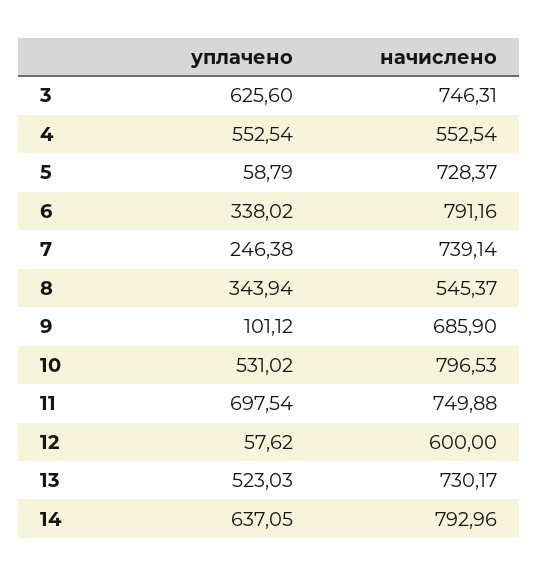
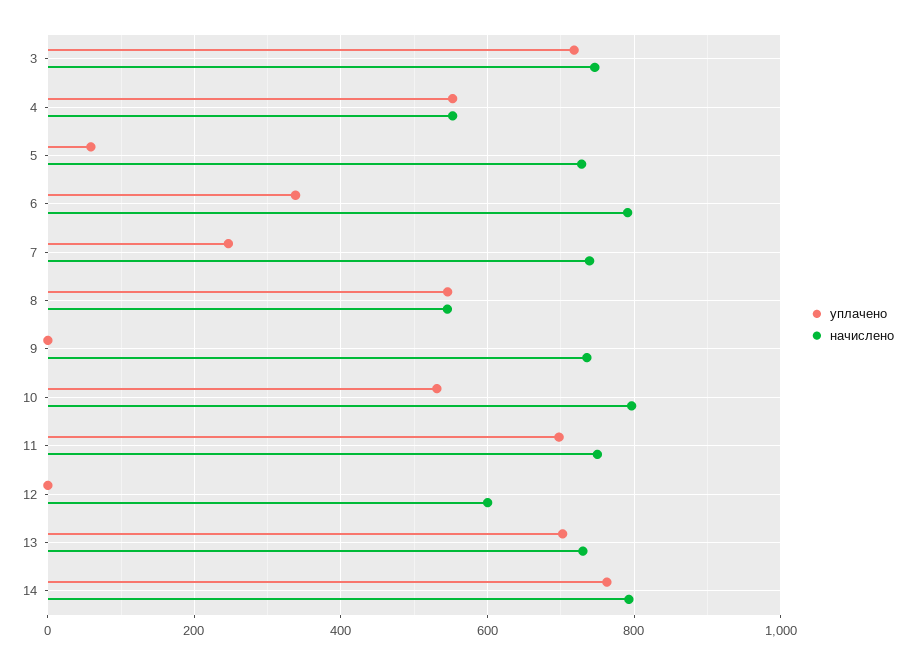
  {
    "уплачено": {
-     "3": 625.6,
+     "3": 720,
      "4": 552.54,
      "5": 58.79,
      "6": 338.02,
      "7": 246.38,
-     "8": 343.94,
+     "8": 540,
-     "9": 101.12,
+     "9": 0,
      "10": 531.02,
      "11": 697.54,
-     "12": 57.62,
+     "12": 0,
-     "13": 523.03,
+     "13": 700,
-     "14": 637.05
+     "14": 760
    },
    "начислено": {
      "3": 746.31,
      "4": 552.54,
      "5": 728.37,
      "6": 791.16,
      "7": 739.14,
      "8": 545.37,
-     "9": 685.9,
+     "9": 740,
      "10": 796.53,
      "11": 749.88,
      "12": 600,
      "13": 730.17,
      "14": 792.96
    }
  }

